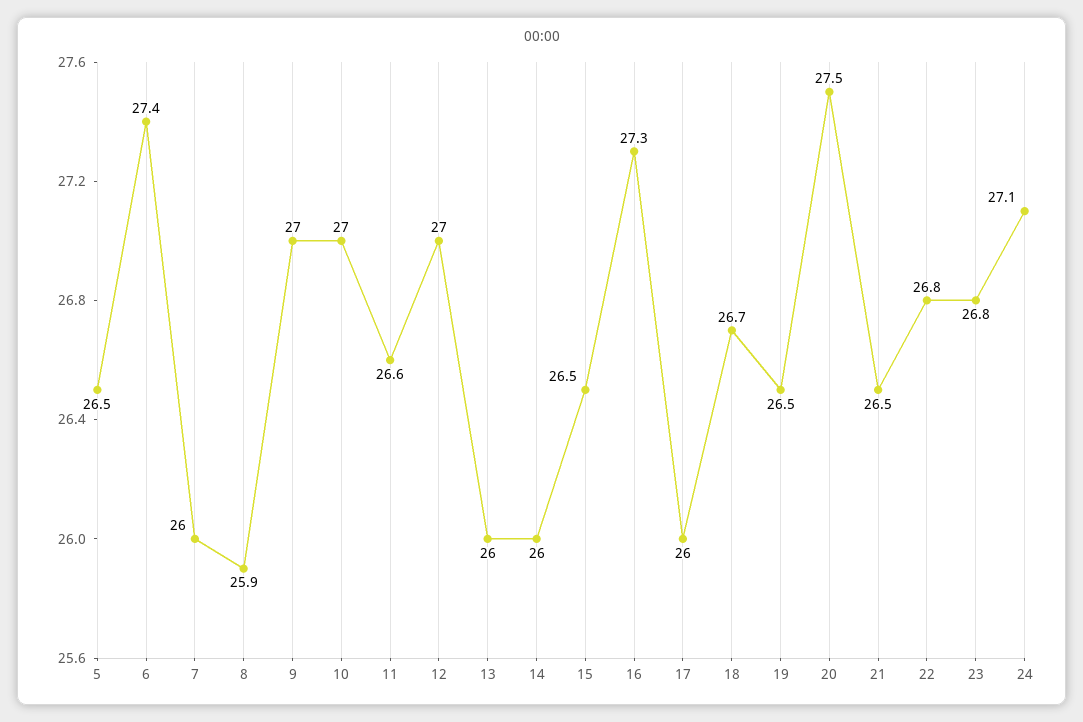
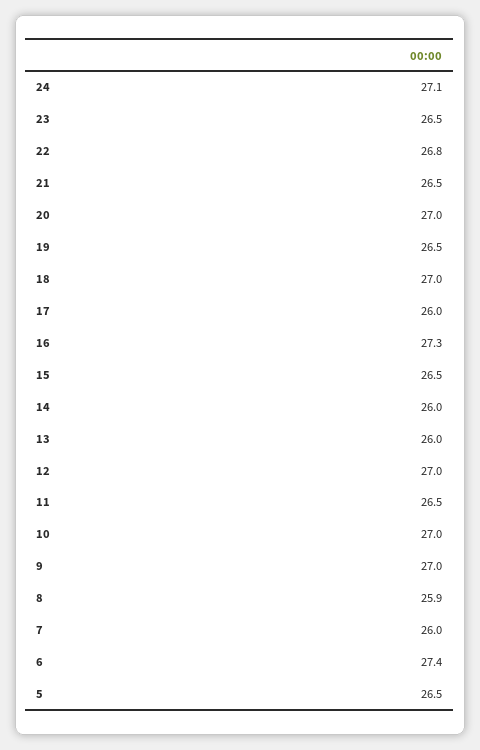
  {
    "5": 26.5,
    "6": 27.4,
    "7": 26,
    "8": 25.9,
    "9": 27,
    "10": 27,
-   "11": 26.6,
+   "11": 26.5,
    "12": 27,
    "13": 26,
    "14": 26,
    "15": 26.5,
    "16": 27.3,
    "17": 26,
-   "18": 26.7,
+   "18": 27,
    "19": 26.5,
-   "20": 27.5,
+   "20": 27,
    "21": 26.5,
    "22": 26.8,
-   "23": 26.8,
+   "23": 26.5,
    "24": 27.1
  }

